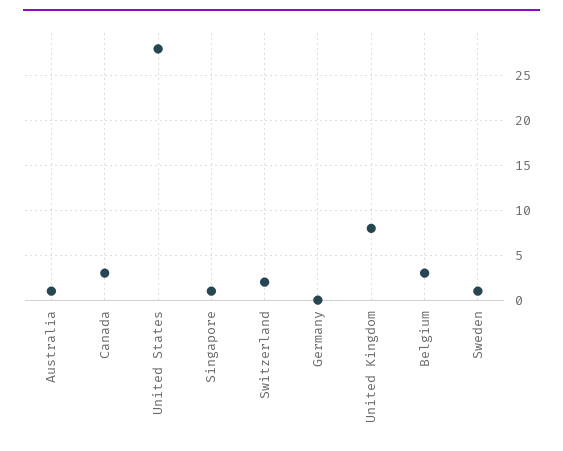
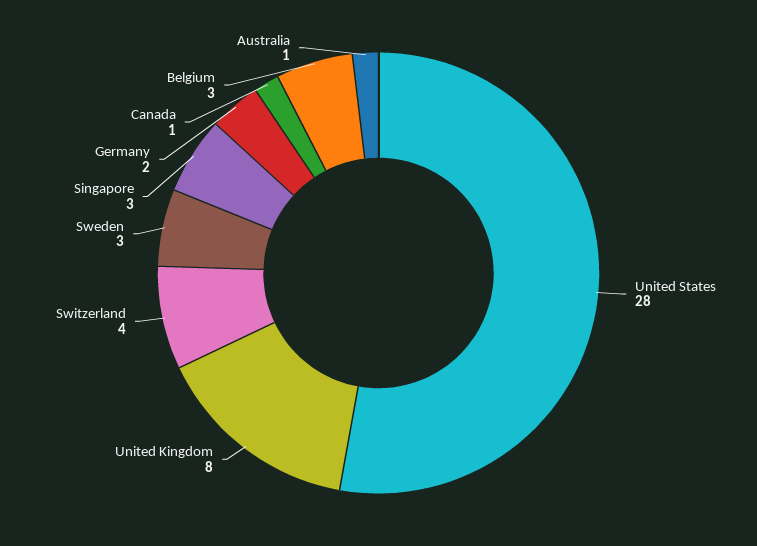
  {
    "Australia": 1,
-   "Canada": 3,
+   "Canada": 1,
    "United States": 28,
-   "Singapore": 1,
+   "Singapore": 3,
-   "Switzerland": 2,
+   "Switzerland": 4,
-   "Germany": 0,
+   "Germany": 2,
    "United Kingdom": 8,
    "Belgium": 3,
-   "Sweden": 1
+   "Sweden": 3
  }

